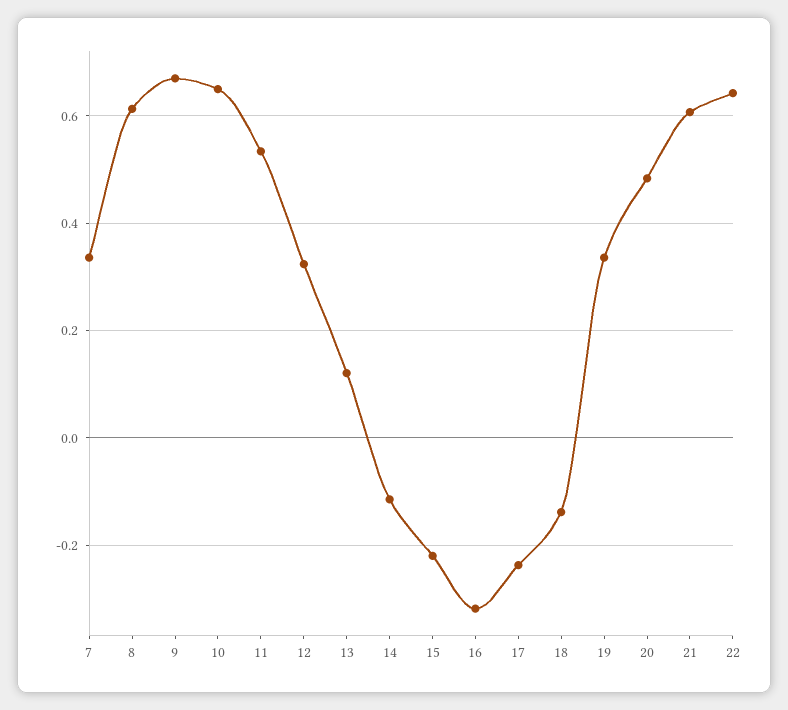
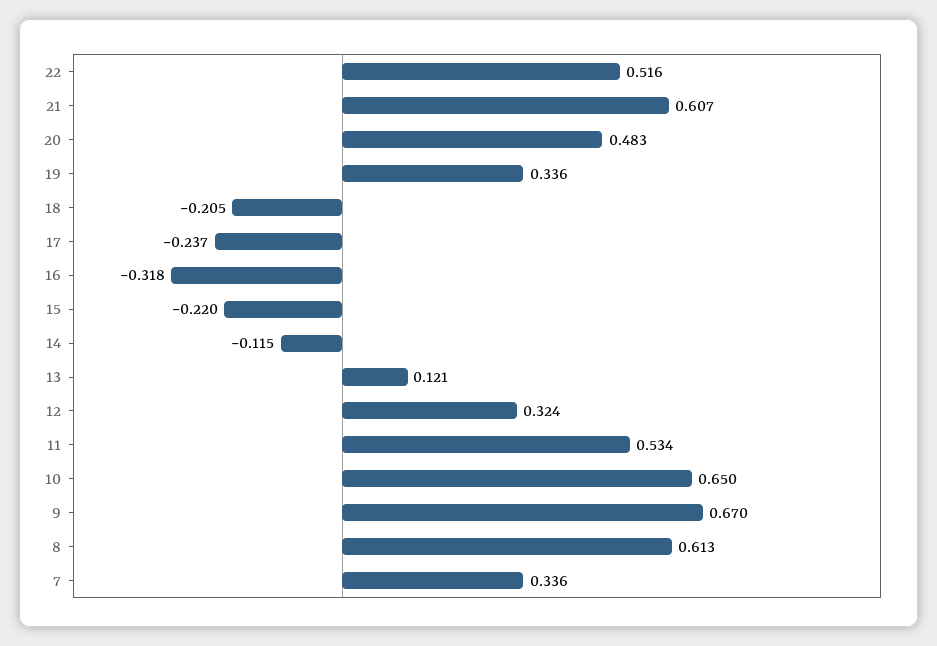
  {
    "7": 0.336,
    "8": 0.613,
    "9": 0.67,
    "10": 0.65,
    "11": 0.534,
    "12": 0.324,
    "13": 0.121,
    "14": -0.115,
    "15": -0.22,
    "16": -0.318,
    "17": -0.237,
-   "18": -0.14,
+   "18": -0.205,
    "19": 0.336,
    "20": 0.483,
    "21": 0.607,
-   "22": 0.64
+   "22": 0.516
  }

